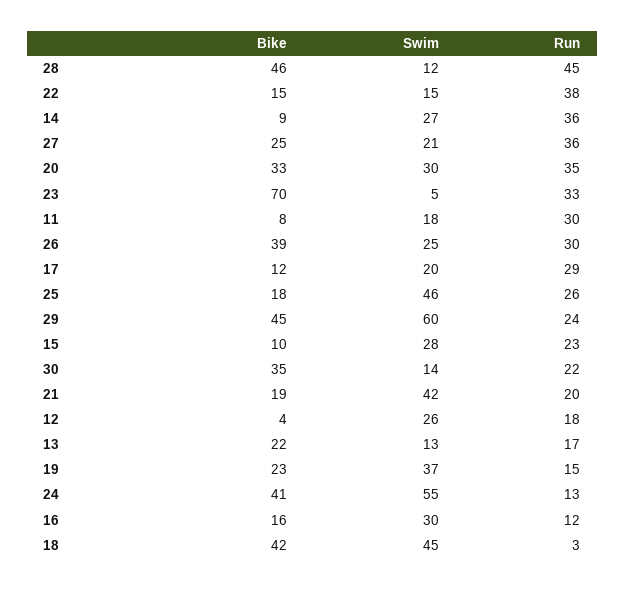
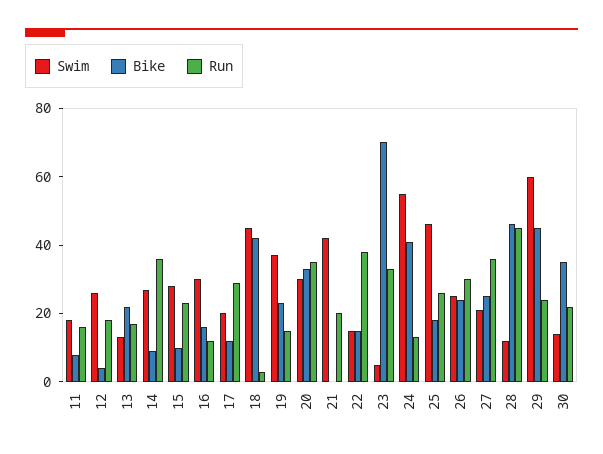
  {
    "Bike": {
      "28": 46,
      "22": 15,
      "14": 9,
      "27": 25,
      "20": 33,
      "23": 70,
      "11": 8,
-     "26": 39,
+     "26": 25,
      "17": 12,
      "25": 18,
      "29": 45,
      "15": 10,
      "30": 35,
-     "21": 19,
+     "21": 0,
      "12": 4,
      "13": 22,
      "19": 23,
      "24": 41,
      "16": 16,
      "18": 42
    },
    "Swim": {
      "28": 12,
      "22": 15,
      "14": 27,
      "27": 21,
      "20": 30,
      "23": 5,
      "11": 18,
      "26": 25,
      "17": 20,
      "25": 46,
      "29": 60,
      "15": 28,
      "30": 14,
      "21": 42,
      "12": 26,
      "13": 13,
      "19": 37,
      "24": 55,
      "16": 30,
      "18": 45
    },
    "Run": {
      "28": 45,
      "22": 38,
      "14": 36,
      "27": 36,
      "20": 35,
      "23": 33,
-     "11": 30,
+     "11": 15,
      "26": 30,
      "17": 29,
      "25": 26,
      "29": 24,
      "15": 23,
      "30": 22,
      "21": 20,
      "12": 18,
      "13": 17,
      "19": 15,
      "24": 13,
      "16": 12,
      "18": 3
    }
  }

